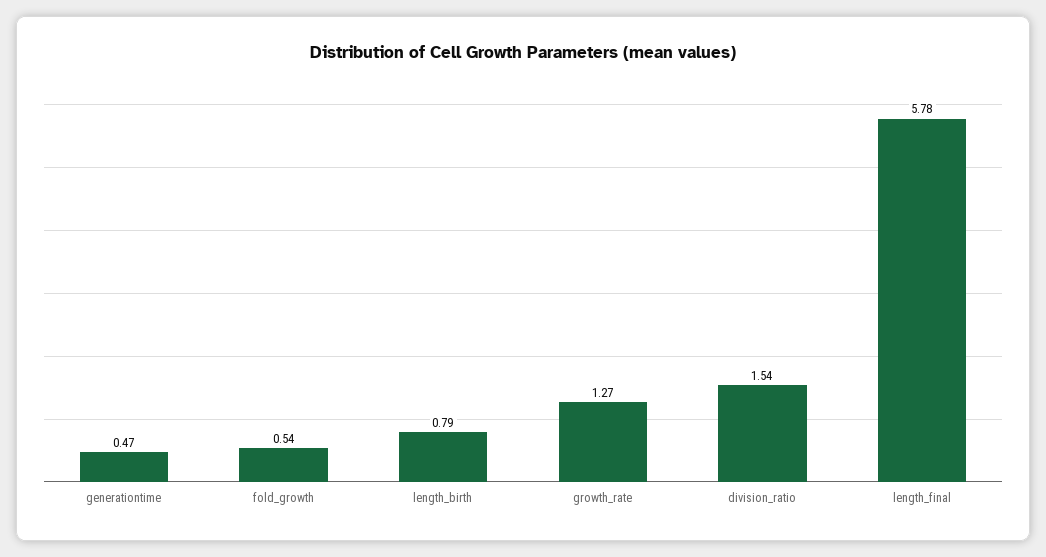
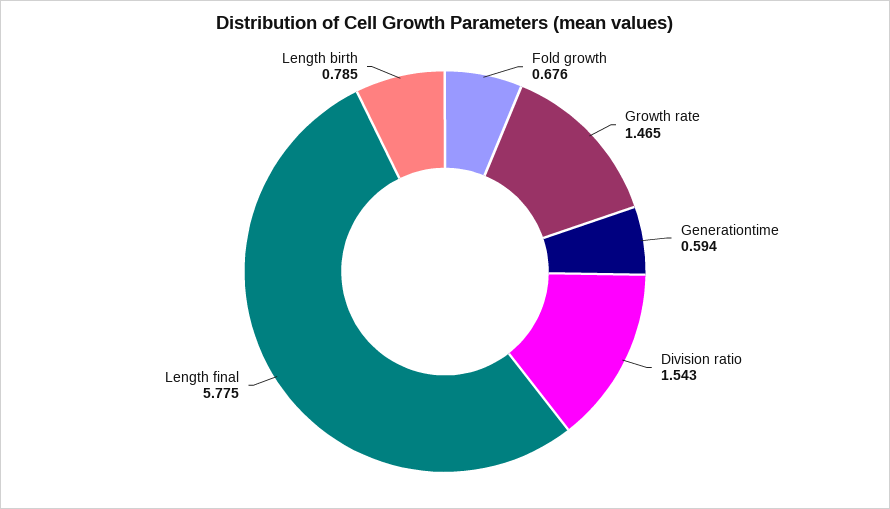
  {
-   "generationtime": 0.47,
+   "generationtime": 0.594,
-   "fold_growth": 0.54,
+   "fold_growth": 0.676,
    "length_birth": 0.785,
-   "growth_rate": 1.27,
+   "growth_rate": 1.465,
    "division_ratio": 1.543,
    "length_final": 5.775
  }

